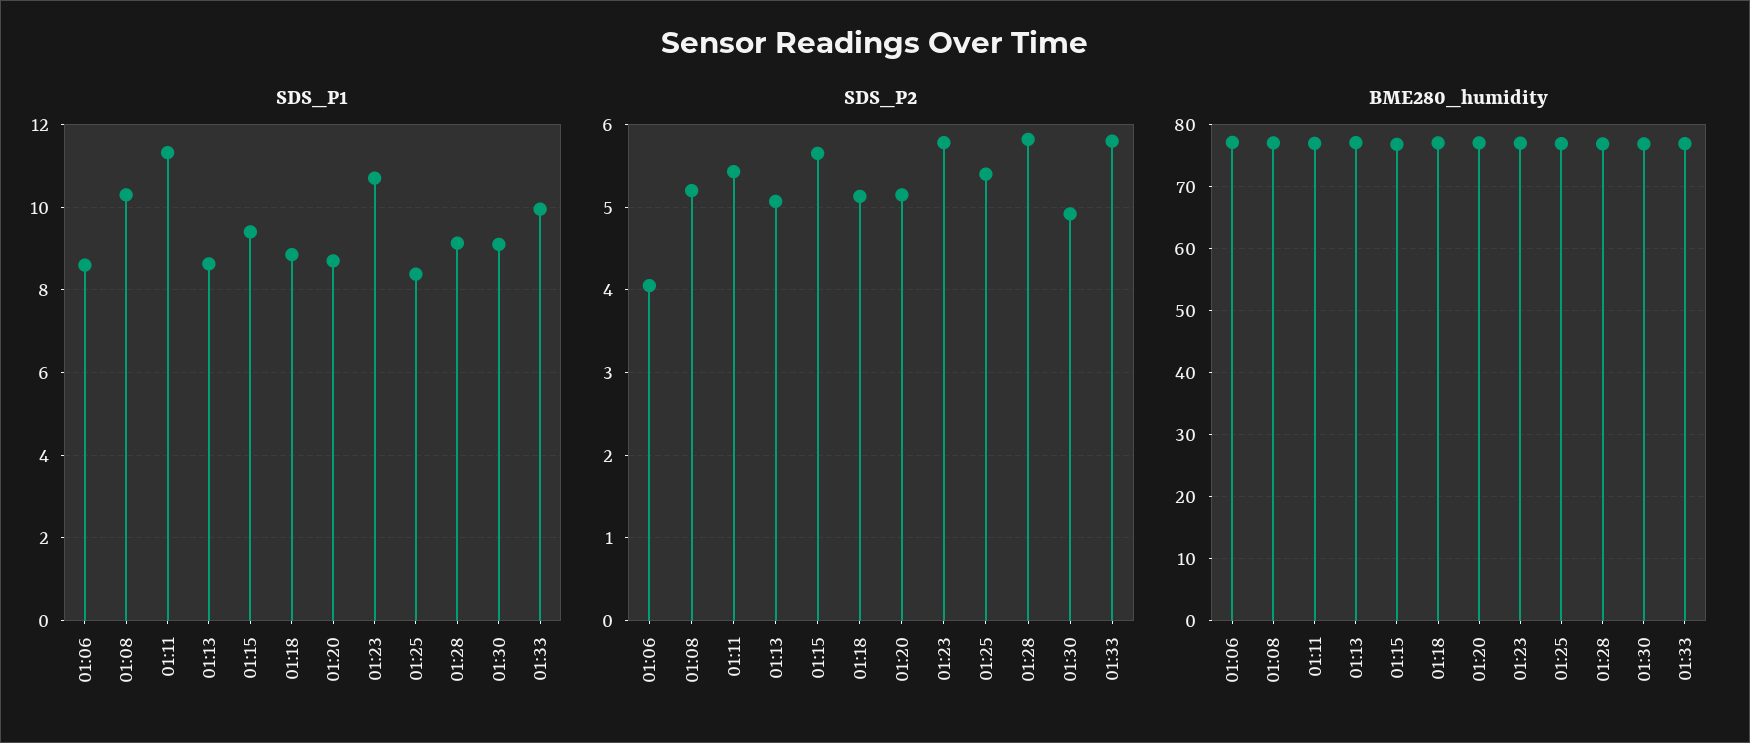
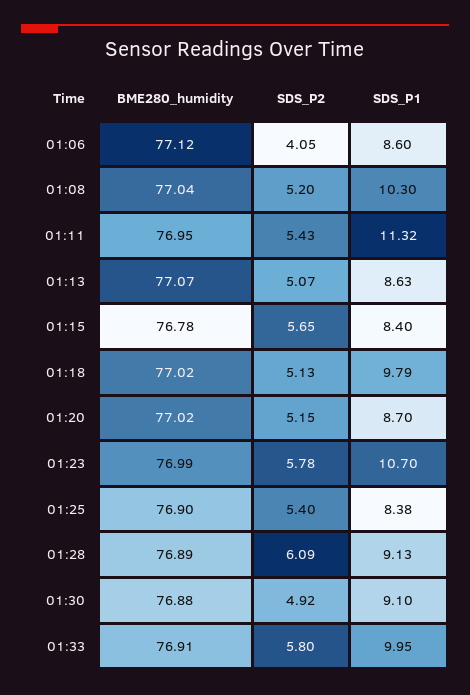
  {
    "SDS_P1": {
      "01:06": 8.6,
      "01:08": 10.3,
      "01:11": 11.32,
      "01:13": 8.63,
-     "01:15": 9.4,
+     "01:15": 8.4,
-     "01:18": 8.8,
+     "01:18": 9.79,
      "01:20": 8.7,
      "01:23": 10.7,
      "01:25": 8.38,
      "01:28": 9.13,
      "01:30": 9.1,
      "01:33": 9.95
    },
    "SDS_P2": {
      "01:06": 4.05,
      "01:08": 5.2,
      "01:11": 5.43,
      "01:13": 5.07,
      "01:15": 5.65,
      "01:18": 5.13,
      "01:20": 5.15,
      "01:23": 5.78,
      "01:25": 5.4,
-     "01:28": 5.8,
+     "01:28": 6.09,
      "01:30": 4.92,
      "01:33": 5.8
    },
    "BME280_humidity": {
      "01:06": 77.12,
      "01:08": 77.04,
      "01:11": 76.95,
      "01:13": 77.07,
      "01:15": 76.78,
      "01:18": 77.02,
      "01:20": 77.02,
      "01:23": 76.99,
      "01:25": 76.9,
      "01:28": 76.89,
      "01:30": 76.88,
      "01:33": 76.91
    }
  }

